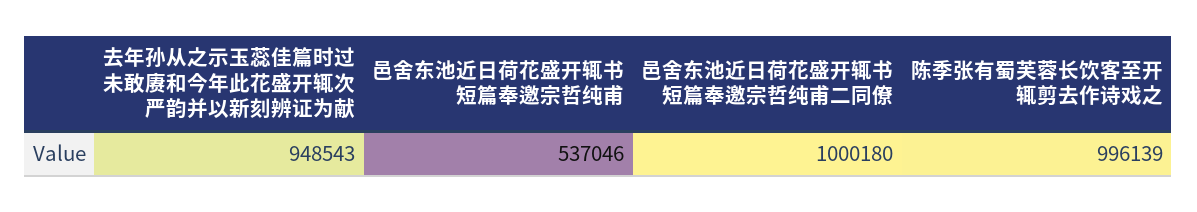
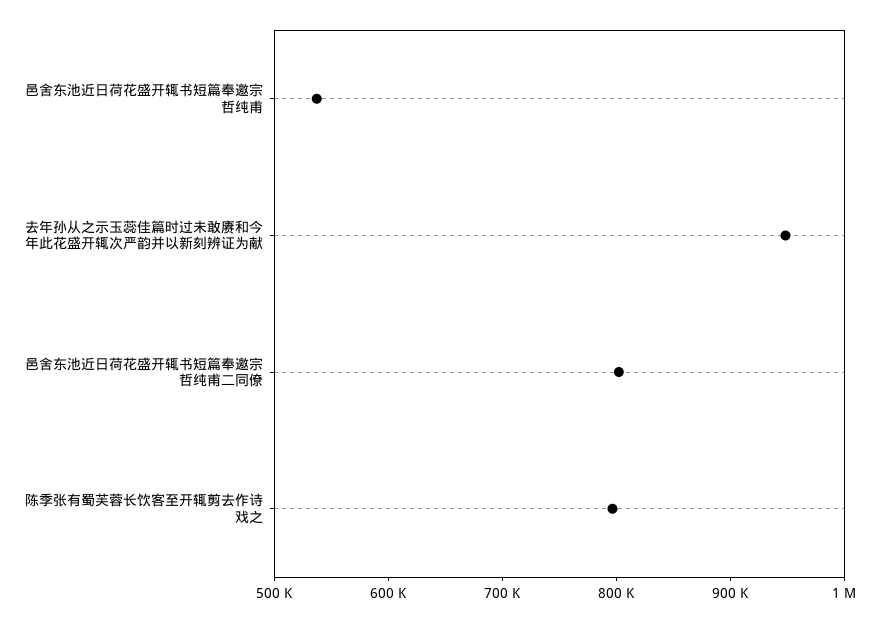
  {
    "去年孙从之示玉蕊佳篇时过未敢赓和今年此花盛开辄次严韵并以新刻辨证为献": 948543,
    "邑舍东池近日荷花盛开辄书短篇奉邀宗哲纯甫": 537046,
-   "邑舍东池近日荷花盛开辄书短篇奉邀宗哲纯甫二同僚": 1000180,
+   "邑舍东池近日荷花盛开辄书短篇奉邀宗哲纯甫二同僚": 800000,
-   "陈季张有蜀芙蓉长饮客至开辄剪去作诗戏之": 996139
+   "陈季张有蜀芙蓉长饮客至开辄剪去作诗戏之": 800000
  }

